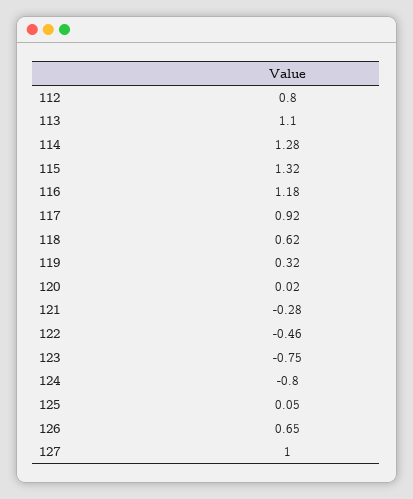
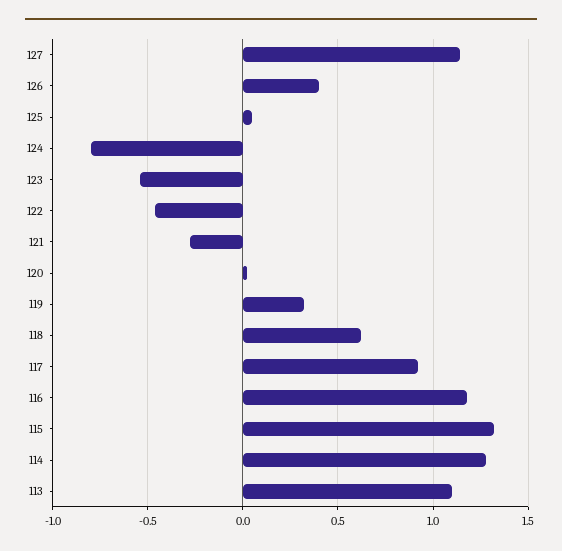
  {
-   "112": 0.8,
    "113": 1.1,
    "114": 1.28,
    "115": 1.32,
    "116": 1.18,
    "117": 0.92,
    "118": 0.62,
    "119": 0.32,
    "120": 0.02,
    "121": -0.28,
    "122": -0.46,
-   "123": -0.75,
+   "123": -0.55,
    "124": -0.8,
    "125": 0.05,
-   "126": 0.65,
+   "126": 0.4,
-   "127": 1
+   "127": 1.15
  }

